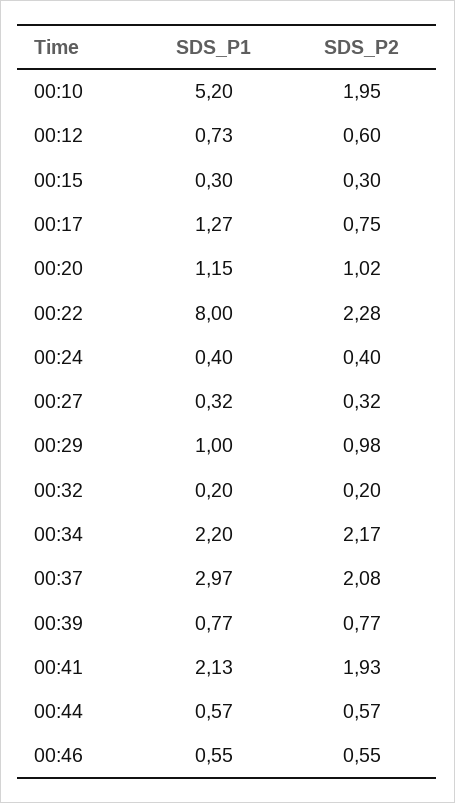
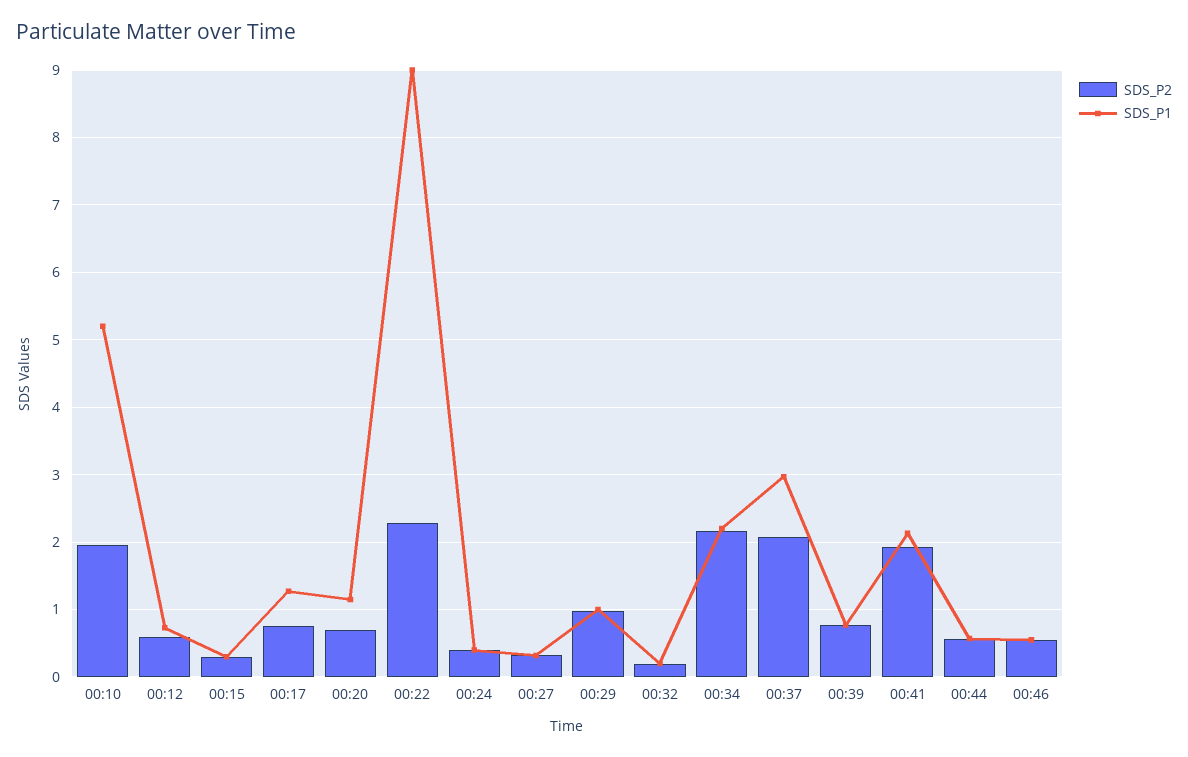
  {
    "SDS_P1": {
      "00:10": 5.2,
      "00:12": 0.73,
      "00:15": 0.3,
      "00:17": 1.27,
      "00:20": 1.15,
-     "00:22": 8,
+     "00:22": 9,
      "00:24": 0.4,
      "00:27": 0.32,
      "00:29": 1,
      "00:32": 0.2,
      "00:34": 2.2,
      "00:37": 2.97,
      "00:39": 0.77,
      "00:41": 2.13,
      "00:44": 0.57,
      "00:46": 0.55
    },
    "SDS_P2": {
      "00:10": 1.95,
      "00:12": 0.6,
      "00:15": 0.3,
      "00:17": 0.75,
-     "00:20": 1.02,
+     "00:20": 0.7,
      "00:22": 2.28,
      "00:24": 0.4,
      "00:27": 0.32,
      "00:29": 0.98,
      "00:32": 0.2,
      "00:34": 2.17,
      "00:37": 2.08,
      "00:39": 0.77,
      "00:41": 1.93,
      "00:44": 0.57,
      "00:46": 0.55
    }
  }

